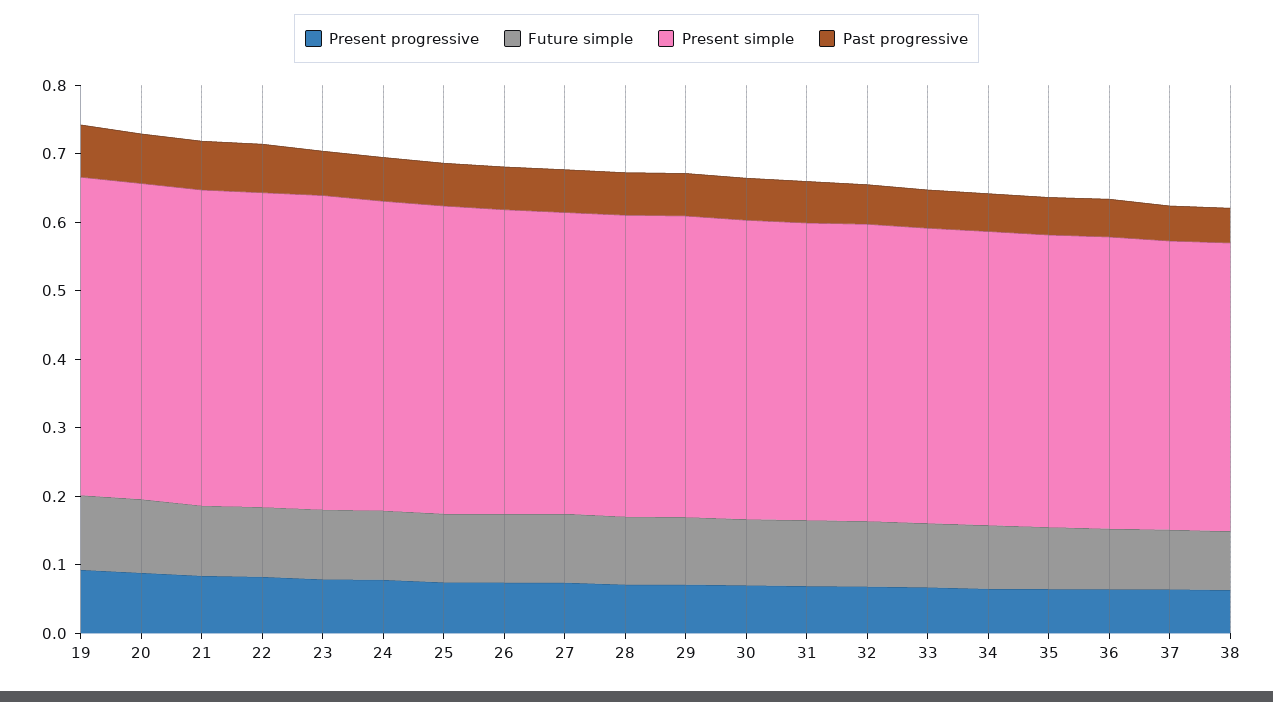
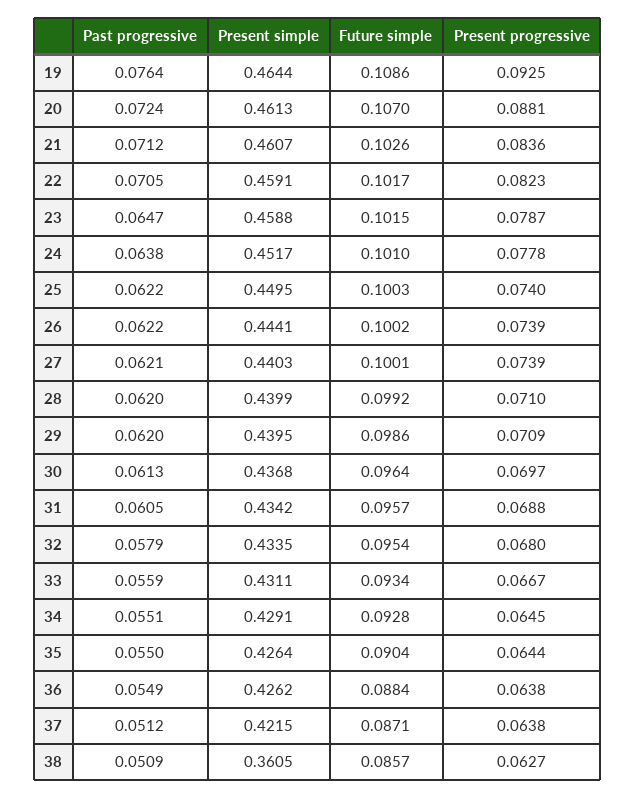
  {
    "Present progressive": {
      "19": 0.0925,
      "20": 0.0881,
      "21": 0.0836,
      "22": 0.0823,
      "23": 0.0787,
      "24": 0.0778,
      "25": 0.074,
      "26": 0.0739,
      "27": 0.0739,
      "28": 0.071,
      "29": 0.0709,
      "30": 0.0697,
      "31": 0.0688,
      "32": 0.068,
      "33": 0.0667,
      "34": 0.0645,
      "35": 0.0644,
      "36": 0.0638,
      "37": 0.0638,
      "38": 0.0627
    },
    "Future simple": {
      "19": 0.1086,
      "20": 0.107,
      "21": 0.1026,
      "22": 0.1017,
      "23": 0.1015,
      "24": 0.101,
      "25": 0.1003,
      "26": 0.1002,
      "27": 0.1001,
      "28": 0.0992,
      "29": 0.0986,
      "30": 0.0964,
      "31": 0.0957,
      "32": 0.0954,
      "33": 0.0934,
      "34": 0.0928,
      "35": 0.0904,
      "36": 0.0884,
      "37": 0.0871,
      "38": 0.0857
    },
    "Present simple": {
      "19": 0.4644,
      "20": 0.4613,
      "21": 0.4607,
      "22": 0.4591,
      "23": 0.4588,
      "24": 0.4517,
      "25": 0.4495,
      "26": 0.4441,
      "27": 0.4403,
      "28": 0.4399,
      "29": 0.4395,
      "30": 0.4368,
      "31": 0.4342,
      "32": 0.4335,
      "33": 0.4311,
      "34": 0.4291,
      "35": 0.4264,
      "36": 0.4262,
      "37": 0.4215,
-     "38": 0.42
+     "38": 0.3605
    },
    "Past progressive": {
      "19": 0.0764,
      "20": 0.0724,
      "21": 0.0712,
      "22": 0.0705,
      "23": 0.0647,
      "24": 0.0638,
      "25": 0.0622,
      "26": 0.0622,
      "27": 0.0621,
      "28": 0.062,
      "29": 0.062,
      "30": 0.0613,
      "31": 0.0605,
      "32": 0.0579,
      "33": 0.0559,
      "34": 0.0551,
      "35": 0.055,
      "36": 0.0549,
      "37": 0.0512,
      "38": 0.0509
    }
  }

